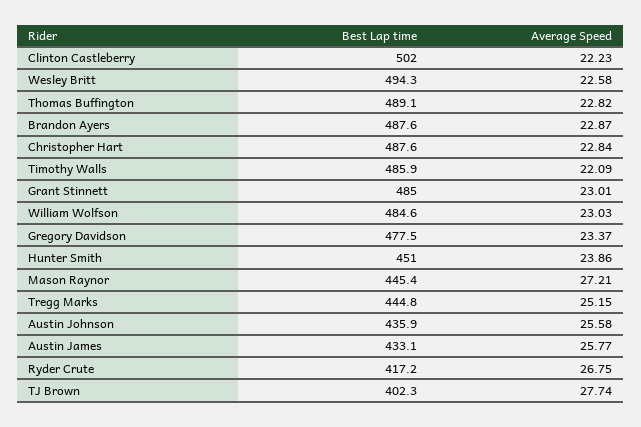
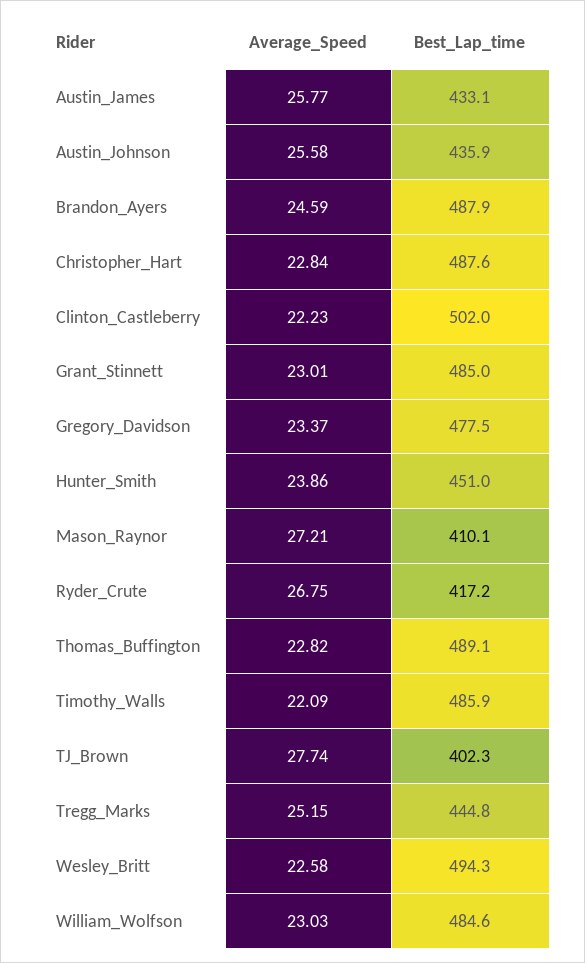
  {
    "Best Lap time": {
      "Clinton Castleberry": 502,
      "Wesley Britt": 494.3,
      "Thomas Buffington": 489.1,
-     "Brandon Ayers": 487.6,
+     "Brandon Ayers": 487.9,
      "Christopher Hart": 487.6,
      "Timothy Walls": 485.9,
      "Grant Stinnett": 485,
      "William Wolfson": 484.6,
      "Gregory Davidson": 477.5,
      "Hunter Smith": 451,
-     "Mason Raynor": 445.4,
+     "Mason Raynor": 410.1,
      "Tregg Marks": 444.8,
      "Austin Johnson": 435.9,
      "Austin James": 433.1,
      "Ryder Crute": 417.2,
      "TJ Brown": 402.3
    },
    "Average Speed": {
      "Clinton Castleberry": 22.23,
      "Wesley Britt": 22.58,
      "Thomas Buffington": 22.82,
-     "Brandon Ayers": 22.87,
+     "Brandon Ayers": 24.59,
      "Christopher Hart": 22.84,
      "Timothy Walls": 22.09,
      "Grant Stinnett": 23.01,
      "William Wolfson": 23.03,
      "Gregory Davidson": 23.37,
      "Hunter Smith": 23.86,
      "Mason Raynor": 27.21,
      "Tregg Marks": 25.15,
      "Austin Johnson": 25.58,
      "Austin James": 25.77,
      "Ryder Crute": 26.75,
      "TJ Brown": 27.74
    }
  }

